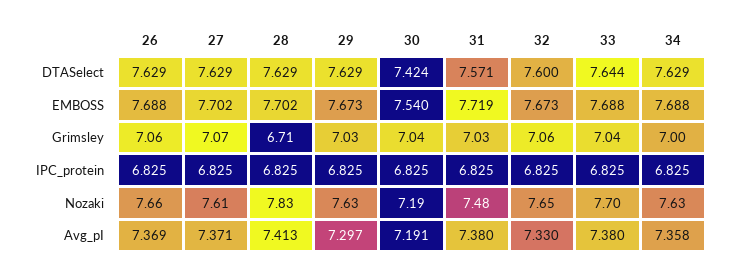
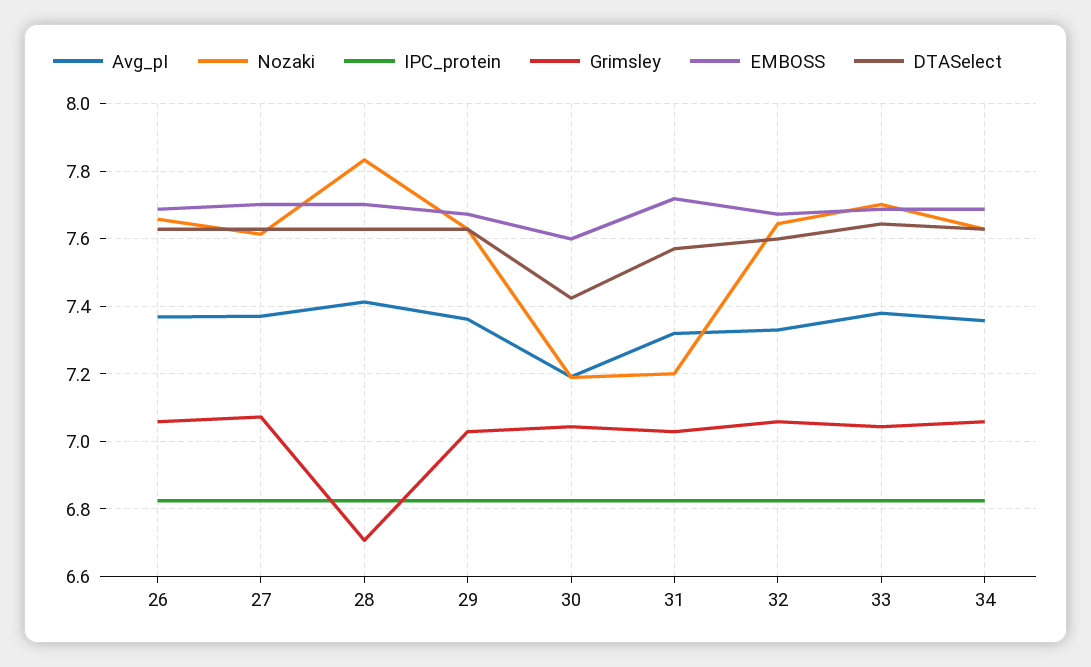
  {
    "DTASelect": {
      "26": 7.629,
      "27": 7.629,
      "28": 7.629,
      "29": 7.629,
      "30": 7.424,
      "31": 7.571,
      "32": 7.6,
      "33": 7.644,
      "34": 7.629
    },
    "EMBOSS": {
      "26": 7.688,
      "27": 7.702,
      "28": 7.702,
      "29": 7.673,
-     "30": 7.54,
+     "30": 7.6,
      "31": 7.719,
      "32": 7.673,
      "33": 7.688,
      "34": 7.688
    },
    "Grimsley": {
      "26": 7.06,
      "27": 7.07,
      "28": 6.71,
      "29": 7.03,
      "30": 7.04,
      "31": 7.03,
      "32": 7.06,
      "33": 7.04,
-     "34": 7
+     "34": 7.06
    },
    "IPC_protein": {
      "26": 6.825,
      "27": 6.825,
      "28": 6.825,
      "29": 6.825,
      "30": 6.825,
      "31": 6.825,
      "32": 6.825,
      "33": 6.825,
      "34": 6.825
    },
    "Nozaki": {
      "26": 7.66,
      "27": 7.61,
      "28": 7.83,
      "29": 7.63,
      "30": 7.19,
-     "31": 7.48,
+     "31": 7.2,
      "32": 7.65,
      "33": 7.7,
      "34": 7.63
    },
    "Avg_pI": {
      "26": 7.369,
      "27": 7.371,
      "28": 7.413,
-     "29": 7.297,
+     "29": 7.36,
      "30": 7.191,
-     "31": 7.38,
+     "31": 7.32,
      "32": 7.33,
      "33": 7.38,
      "34": 7.358
    }
  }

